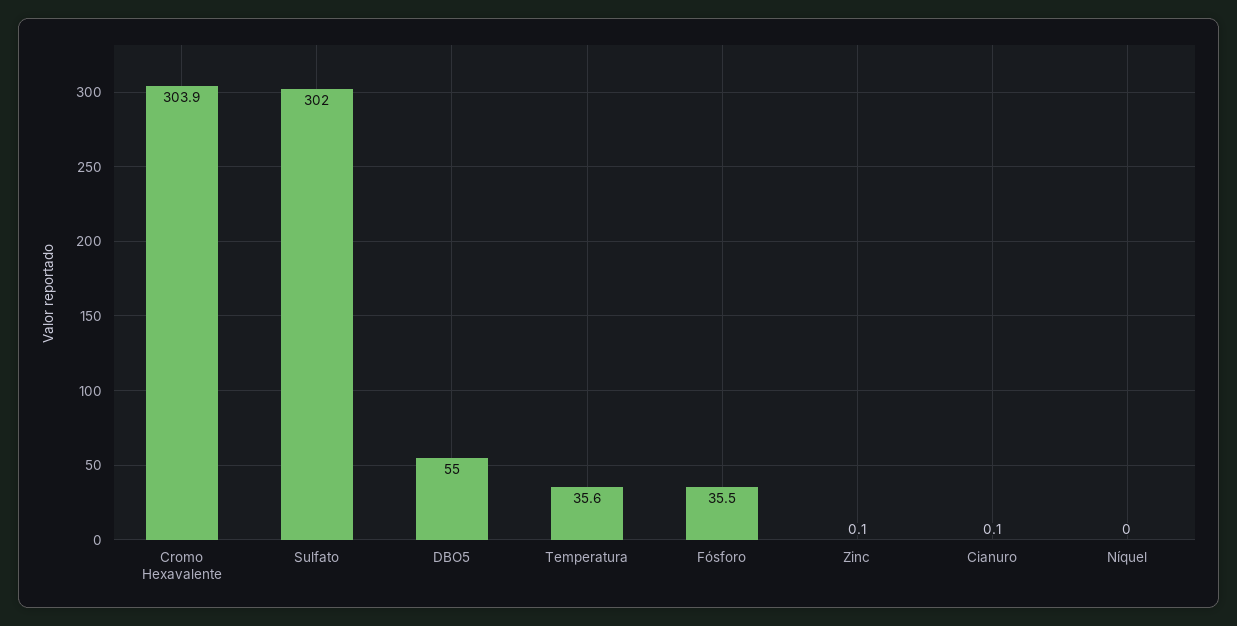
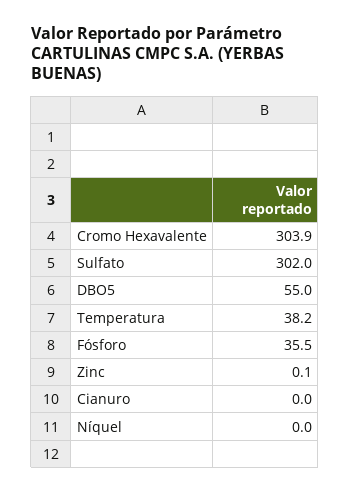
  {
    "Cromo Hexavalente": 303.9,
    "Sulfato": 302,
    "DBO5": 55,
-   "Temperatura": 35.6,
+   "Temperatura": 38.2,
    "Fósforo": 35.5,
    "Zinc": 0.1,
-   "Cianuro": 0.1,
+   "Cianuro": 0,
    "Níquel": 0
  }

